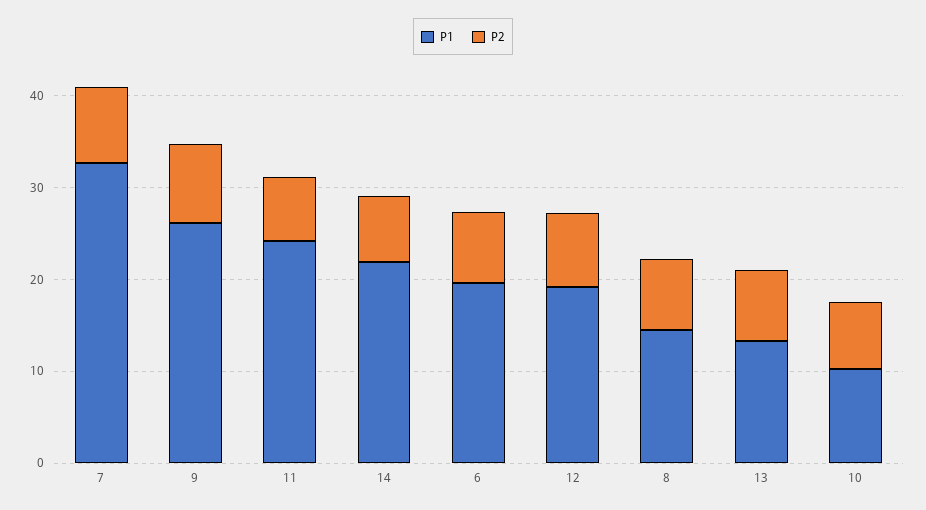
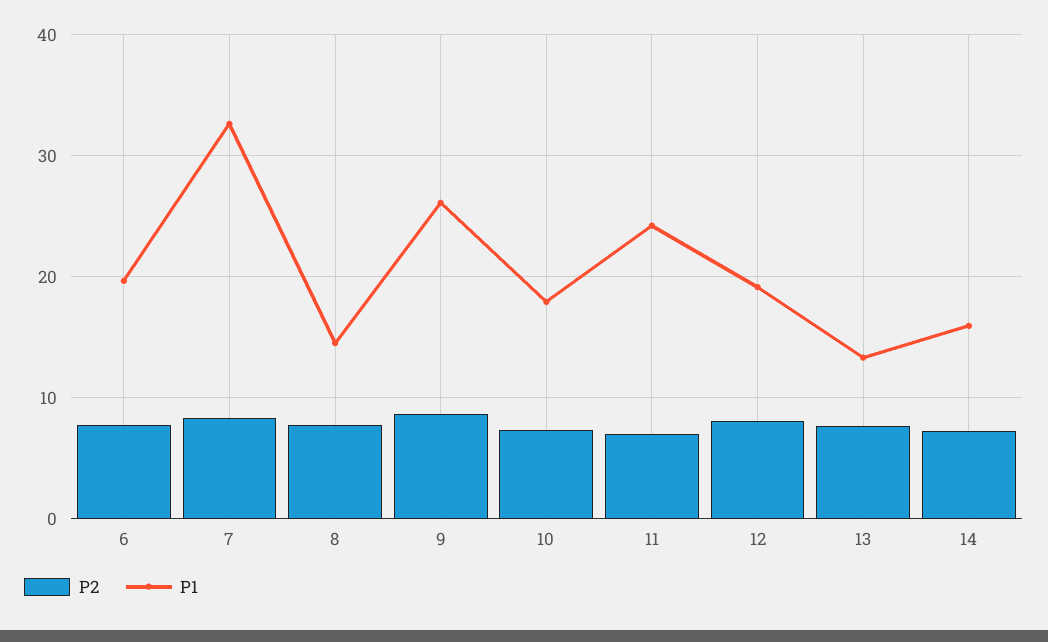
  {
    "P1": {
      "7": 33,
      "9": 26,
      "11": 24,
-     "14": 22,
+     "14": 16,
      "6": 20,
      "12": 19,
      "8": 15,
      "13": 13,
-     "10": 10
+     "10": 18
    },
    "P2": {
      "7": 8,
      "9": 9,
      "11": 7,
      "14": 7,
      "6": 8,
      "12": 8,
      "8": 8,
      "13": 8,
      "10": 7
    }
  }

